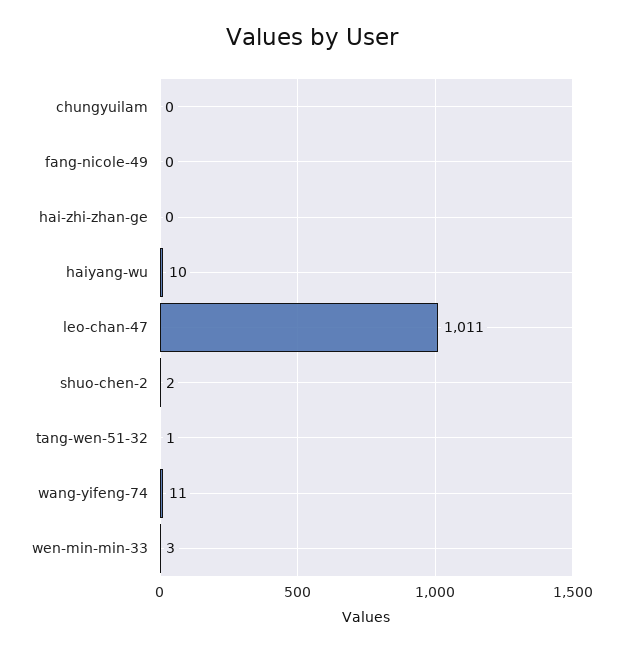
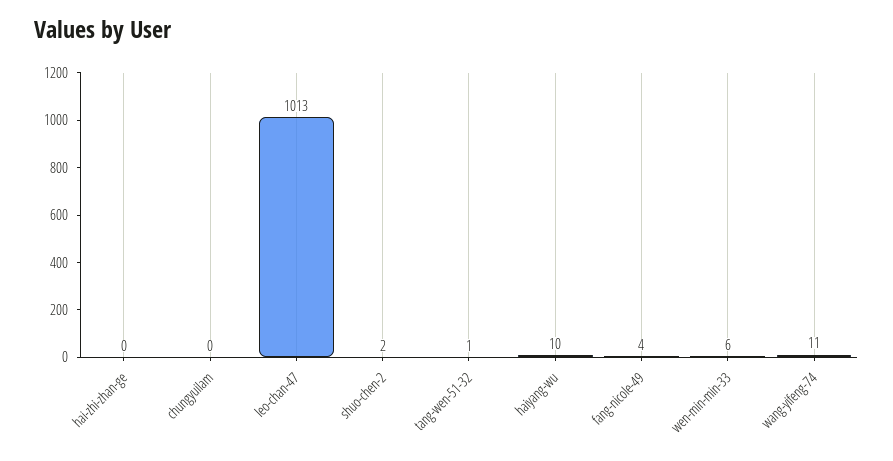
  {
    "chungyuilam": 0,
-   "fang-nicole-49": 0,
+   "fang-nicole-49": 4,
    "hai-zhi-zhan-ge": 0,
    "haiyang-wu": 10,
-   "leo-chan-47": 1011,
+   "leo-chan-47": 1013,
    "shuo-chen-2": 2,
    "tang-wen-51-32": 1,
    "wang-yifeng-74": 11,
-   "wen-min-min-33": 3
+   "wen-min-min-33": 6
  }

